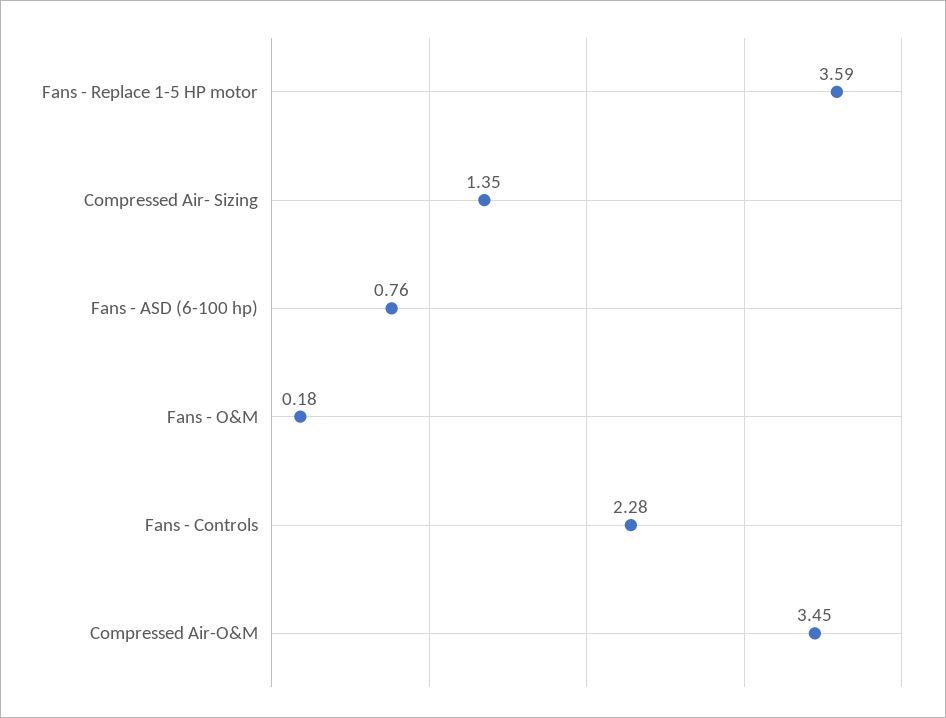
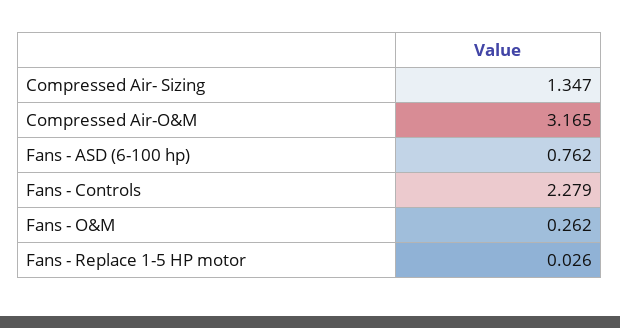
  {
-   "Fans - Replace 1-5 HP motor": 3.59,
+   "Fans - Replace 1-5 HP motor": 0.026,
    "Compressed Air- Sizing": 1.347,
    "Fans - ASD (6-100 hp)": 0.762,
-   "Fans - O&M": 0.18,
+   "Fans - O&M": 0.262,
    "Fans - Controls": 2.279,
-   "Compressed Air-O&M": 3.45
+   "Compressed Air-O&M": 3.165
  }

